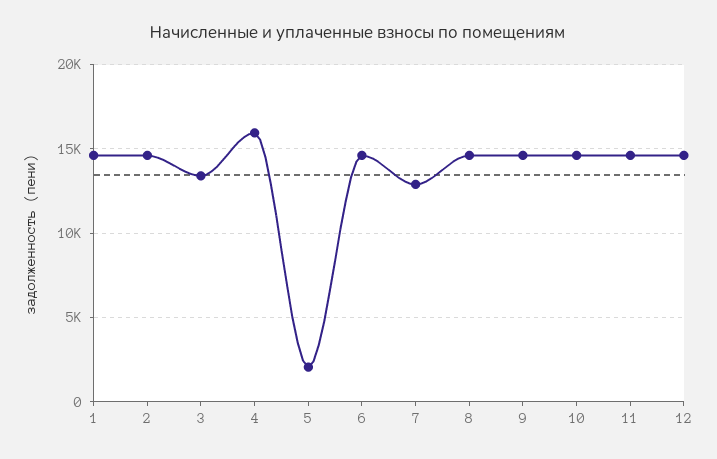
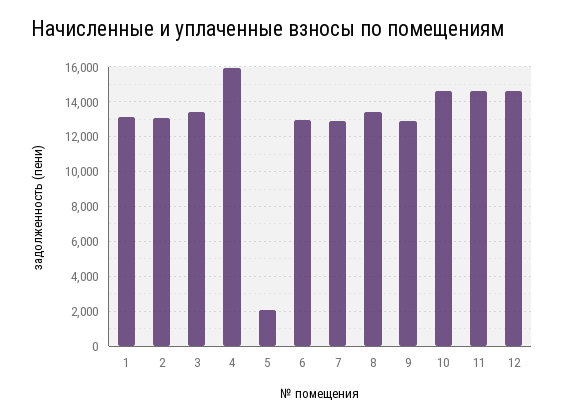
  {
-   "1": 14500,
+   "1": 13000,
-   "2": 14500,
+   "2": 13000,
    "3": 13500,
    "4": 16000,
    "5": 2000,
-   "6": 14500,
+   "6": 13000,
    "7": 13000,
-   "8": 14500,
+   "8": 13500,
-   "9": 14500,
+   "9": 13000,
    "10": 14500,
    "11": 14500,
    "12": 14500
  }

